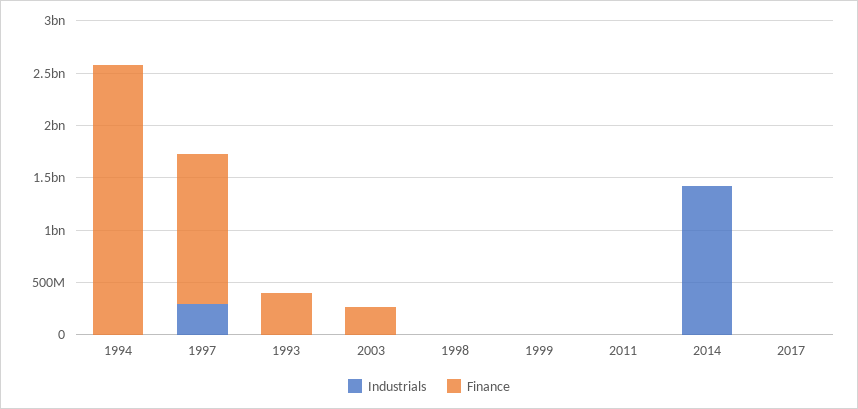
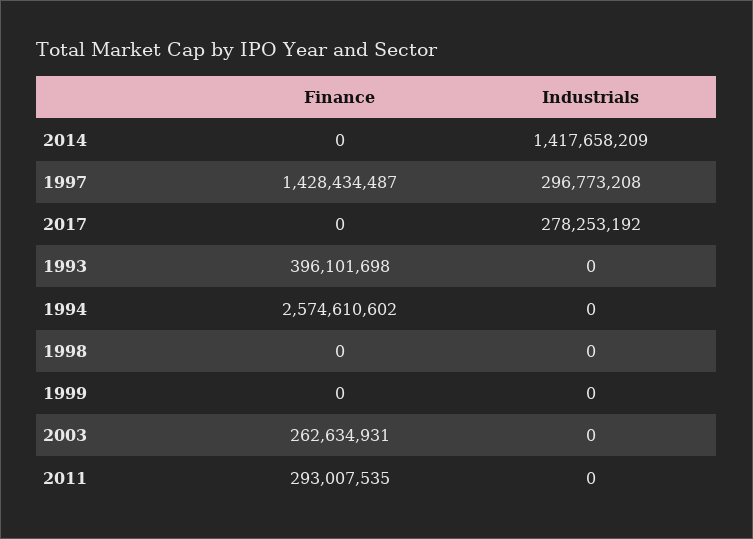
  {
    "Industrials": {
      "1994": 0,
      "1997": 296773208,
      "1993": 0,
      "2003": 0,
      "1998": 0,
      "1999": 0,
      "2011": 0,
      "2014": 1417658209,
-     "2017": 0
+     "2017": 278253192
    },
    "Finance": {
      "1994": 2574610602,
      "1997": 1428434487,
      "1993": 396101698,
      "2003": 262634931,
      "1998": 0,
      "1999": 0,
-     "2011": 0,
+     "2011": 293007535,
      "2014": 0,
      "2017": 0
    }
  }

